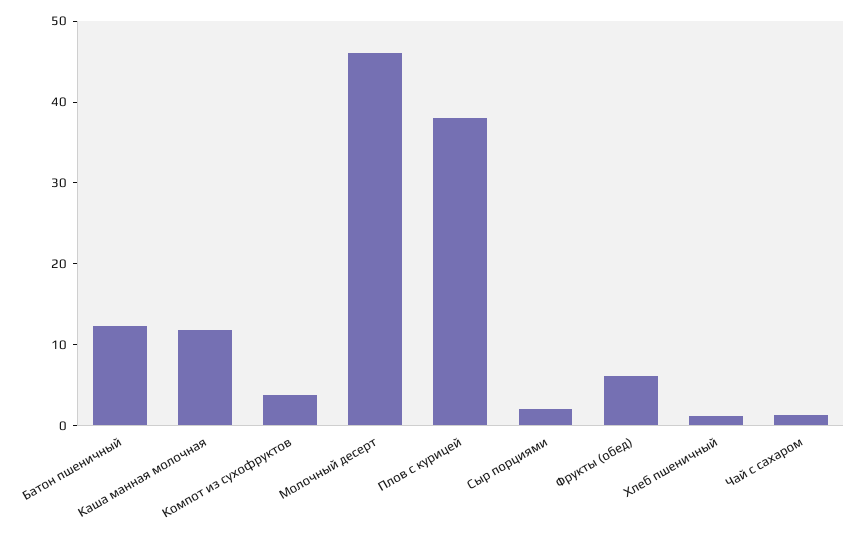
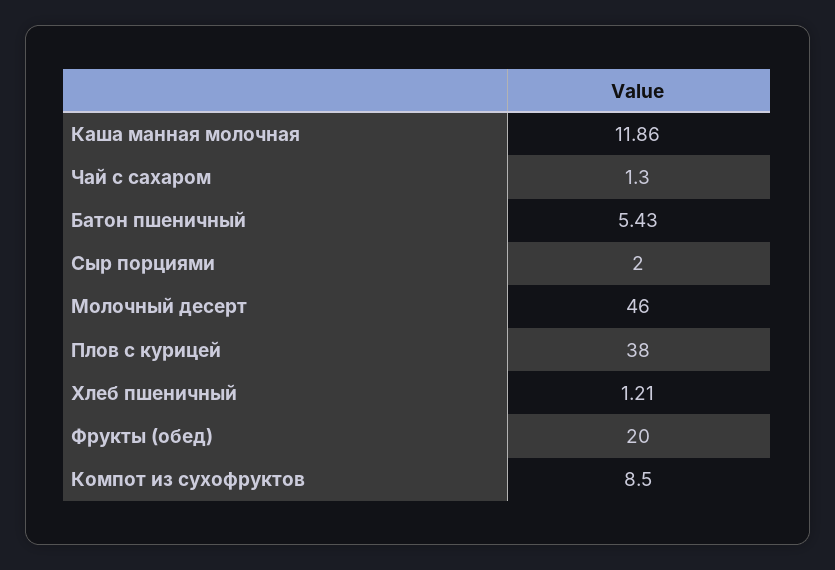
  {
-   "Батон пшеничный": 12,
+   "Батон пшеничный": 5.43,
    "Каша манная молочная": 11.86,
-   "Компот из сухофруктов": 4,
+   "Компот из сухофруктов": 8.5,
    "Молочный десерт": 46,
    "Плов с курицей": 38,
    "Сыр порциями": 2,
-   "Фрукты (обед)": 6,
+   "Фрукты (обед)": 20,
    "Хлеб пшеничный": 1.21,
    "Чай с сахаром": 1.3
  }

